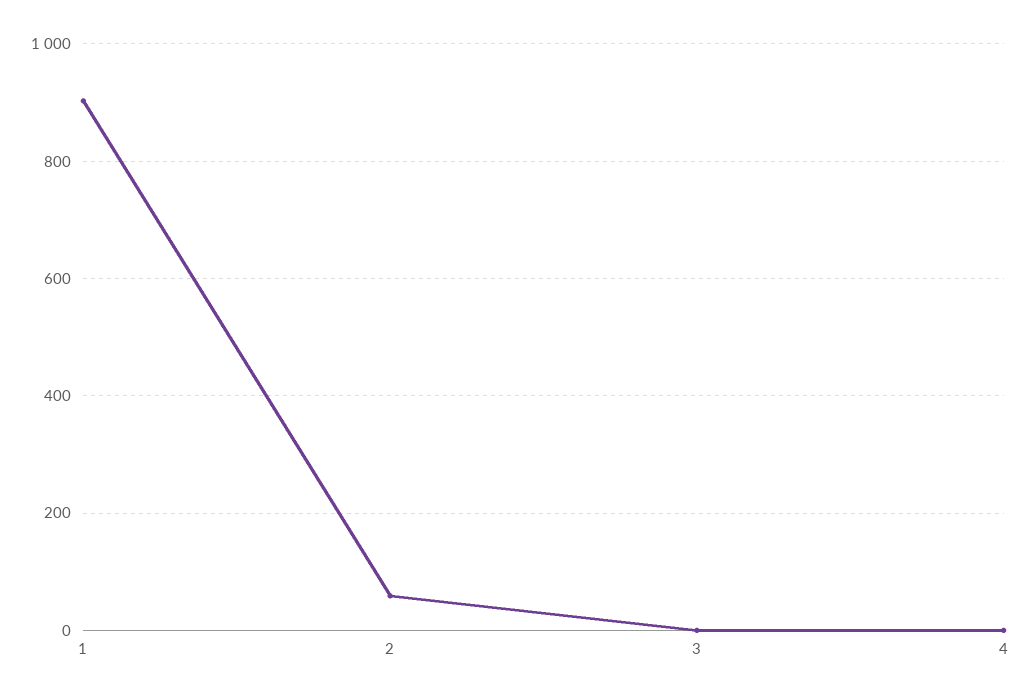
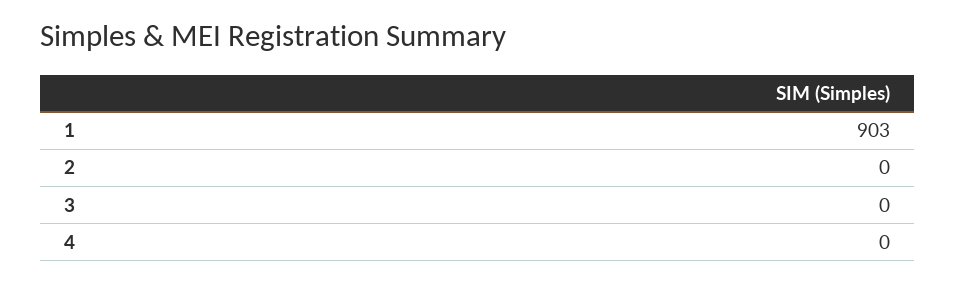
  {
    "1": 903,
-   "2": 60,
+   "2": 0,
    "3": 0,
    "4": 0
  }

